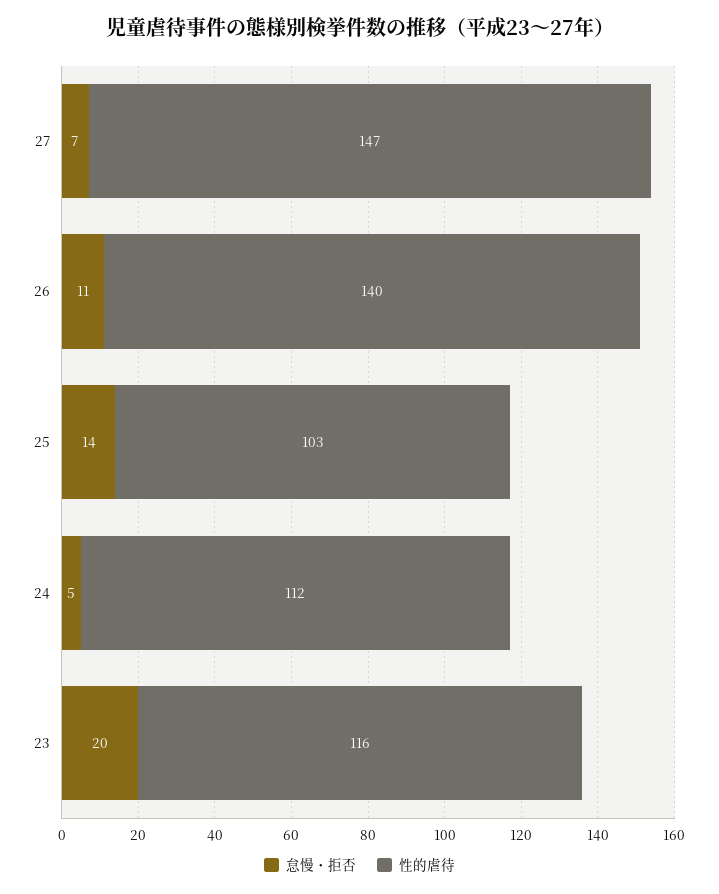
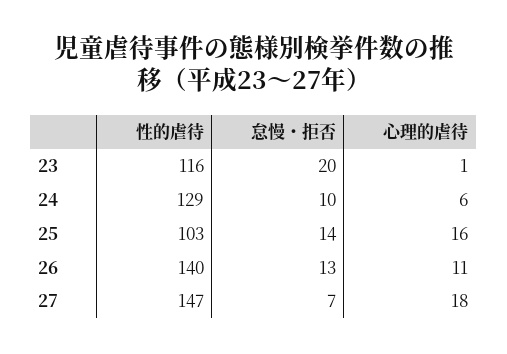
  {
    "怠慢・拒否": {
      "27": 7,
-     "26": 11,
+     "26": 13,
      "25": 14,
-     "24": 5,
+     "24": 10,
      "23": 20
    },
    "性的虐待": {
      "27": 147,
      "26": 140,
      "25": 103,
-     "24": 112,
+     "24": 129,
      "23": 116
-   }
+   },
+   "心理的虐待": {
+     "23": 1,
+     "24": 6,
+     "25": 16,
+     "26": 11,
+     "27": 18
+   }
  }

